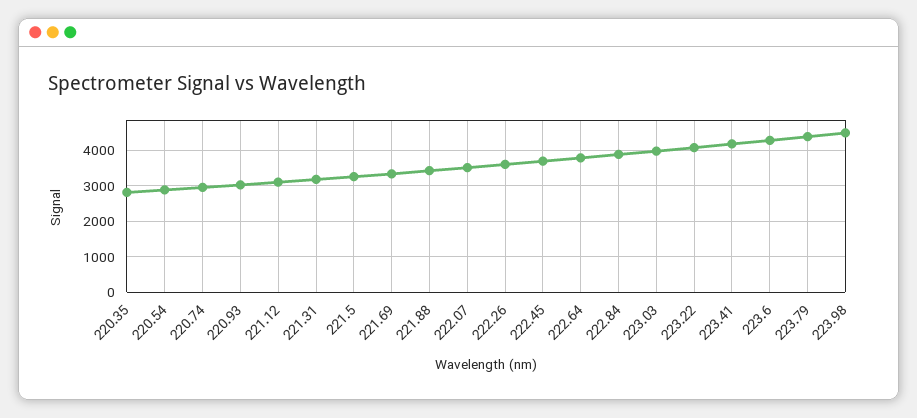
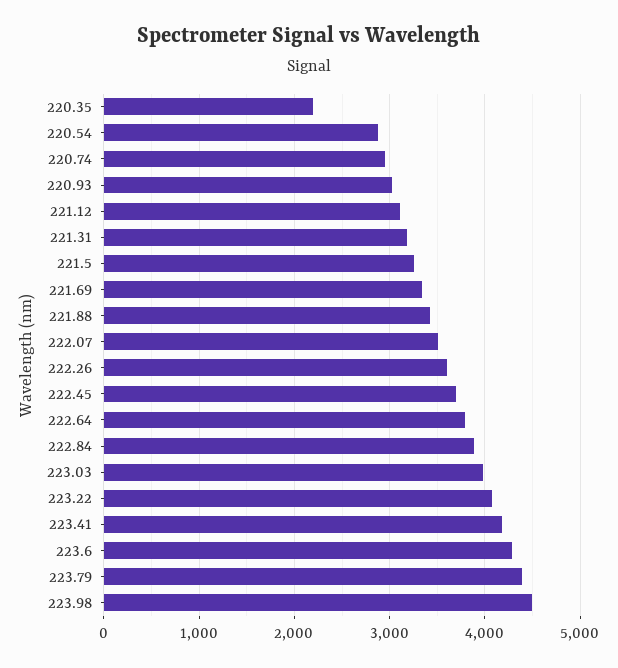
  {
-   "220.35": 2800,
+   "220.35": 2200,
    "220.54": 2900,
    "220.74": 3000,
    "220.93": 3000,
    "221.12": 3100,
    "221.31": 3200,
    "221.5": 3300,
    "221.69": 3300,
    "221.88": 3400,
    "222.07": 3500,
    "222.26": 3600,
    "222.45": 3700,
    "222.64": 3800,
    "222.84": 3900,
    "223.03": 4000,
    "223.22": 4100,
    "223.41": 4200,
    "223.6": 4300,
    "223.79": 4400,
    "223.98": 4500
  }

